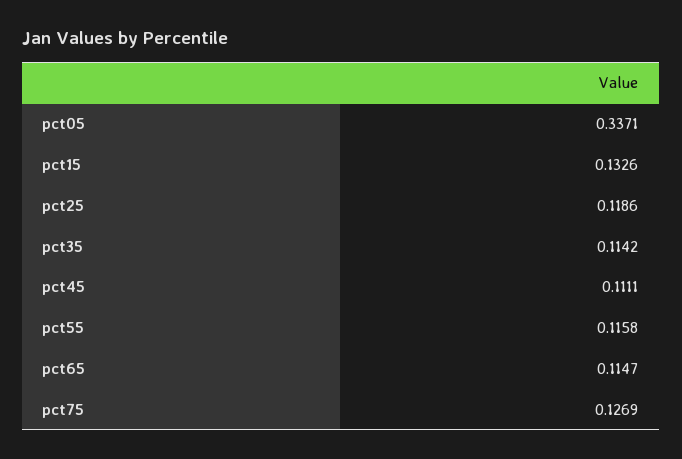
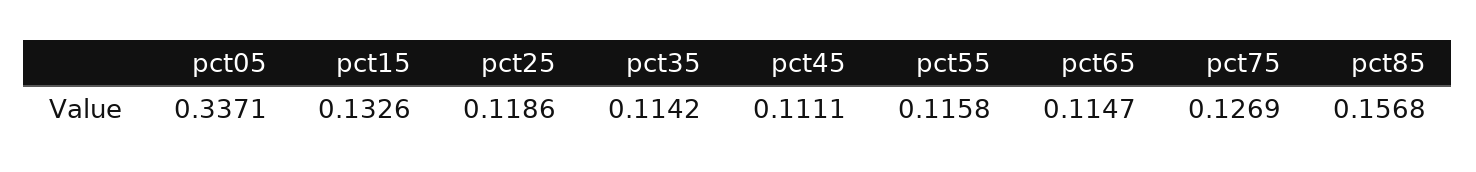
  {
    "pct05": 0.3371,
    "pct15": 0.1326,
    "pct25": 0.1186,
    "pct35": 0.1142,
    "pct45": 0.1111,
    "pct55": 0.1158,
    "pct65": 0.1147,
-   "pct75": 0.1269
+   "pct75": 0.1269,
+   "pct85": 0.1568
  }

